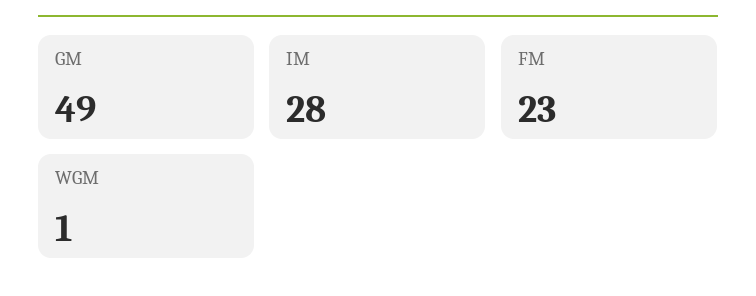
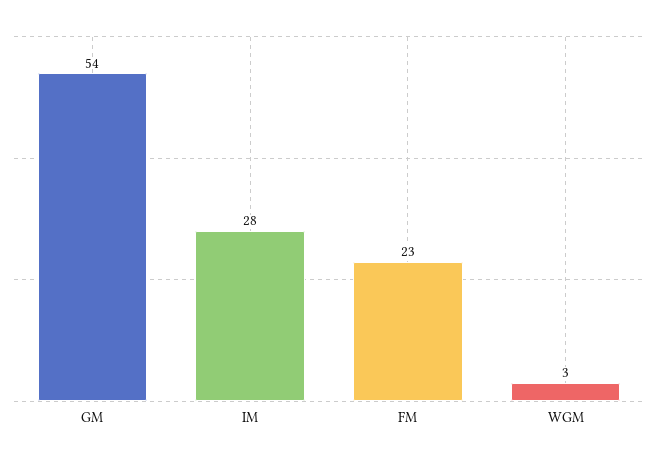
  {
-   "GM": 49,
+   "GM": 54,
    "IM": 28,
    "FM": 23,
-   "WGM": 1
+   "WGM": 3
  }

